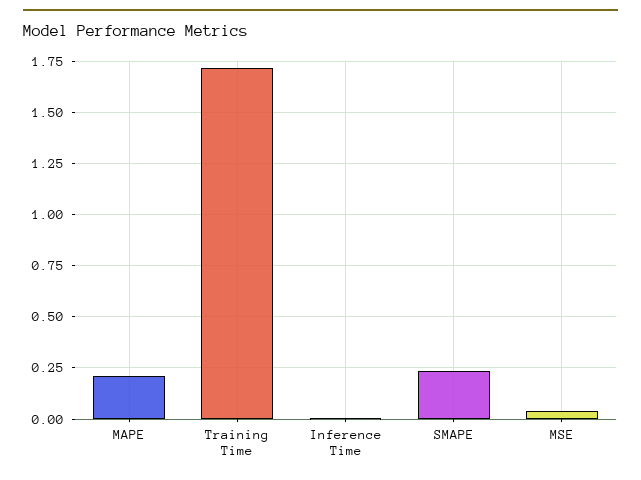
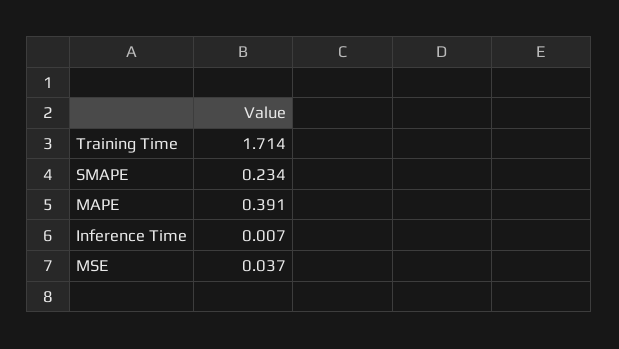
  {
-   "MAPE": 0.2,
+   "MAPE": 0.391,
    "Training Time": 1.714,
    "Inference Time": 0.007,
    "SMAPE": 0.234,
    "MSE": 0.037
  }

